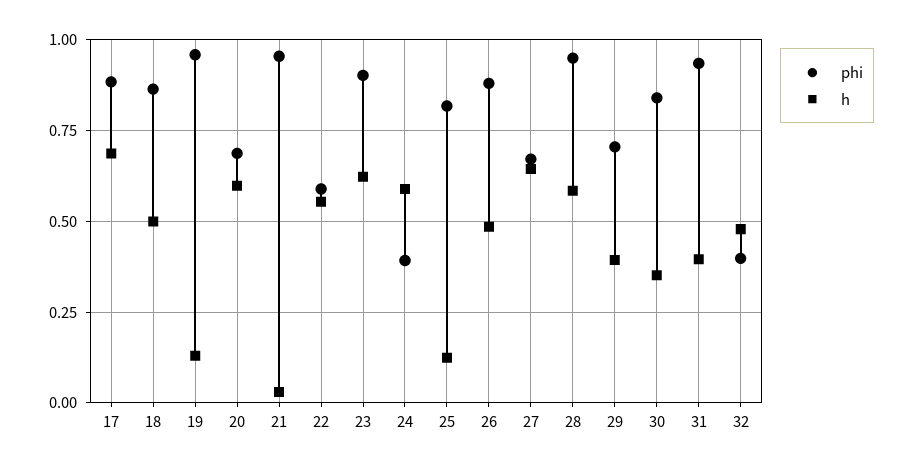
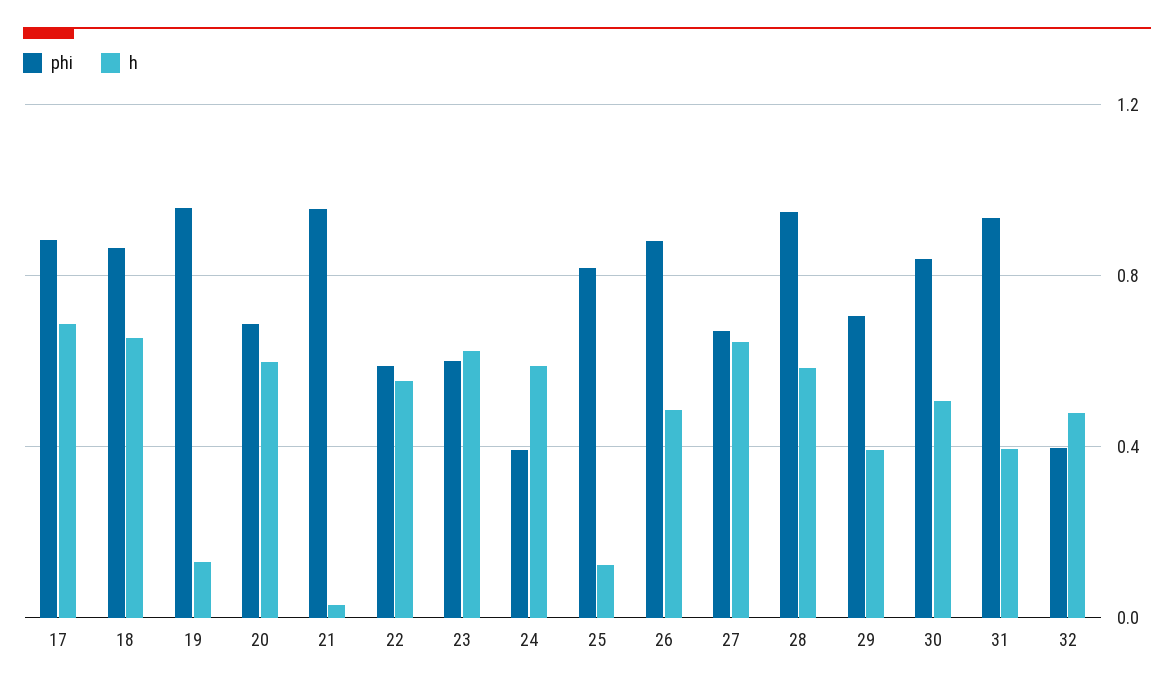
  {
    "phi": {
      "17": 0.875,
      "18": 0.875,
      "19": 0.95,
      "20": 0.675,
      "21": 0.95,
      "22": 0.6,
-     "23": 0.9,
+     "23": 0.6,
      "24": 0.4,
      "25": 0.825,
      "26": 0.875,
      "27": 0.675,
      "28": 0.95,
      "29": 0.7,
      "30": 0.85,
      "31": 0.925,
      "32": 0.4
    },
    "h": {
      "17": 0.675,
-     "18": 0.5,
+     "18": 0.65,
      "19": 0.125,
      "20": 0.6,
      "21": 0.025,
      "22": 0.55,
      "23": 0.625,
      "24": 0.6,
      "25": 0.125,
      "26": 0.475,
      "27": 0.65,
      "28": 0.575,
      "29": 0.4,
-     "30": 0.35,
+     "30": 0.5,
      "31": 0.4,
      "32": 0.475
    }
  }

